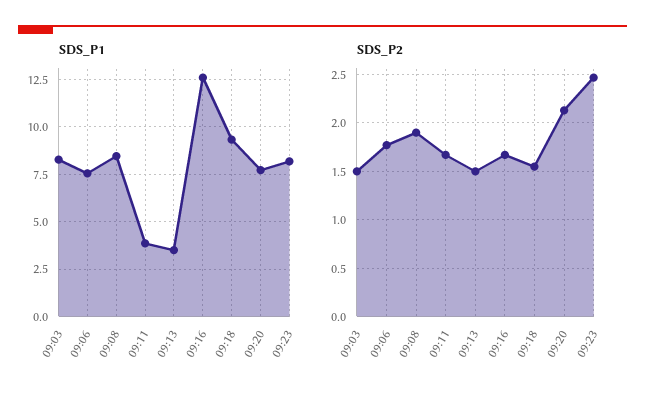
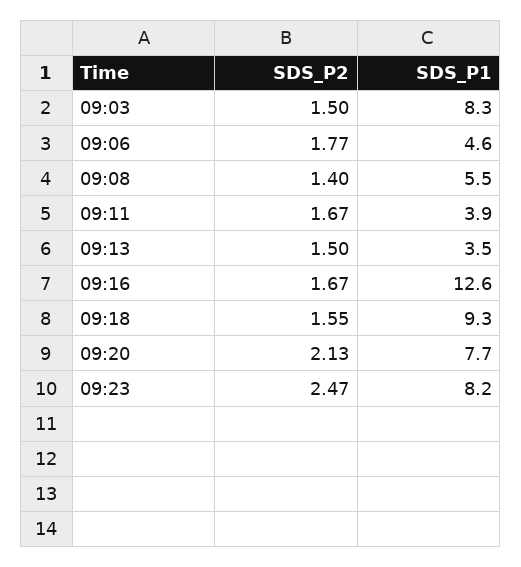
  {
    "SDS_P1": {
      "09:03": 8.3,
-     "09:06": 7.5,
+     "09:06": 4.6,
-     "09:08": 8.5,
+     "09:08": 5.5,
      "09:11": 3.9,
      "09:13": 3.5,
      "09:16": 12.6,
      "09:18": 9.3,
      "09:20": 7.7,
      "09:23": 8.2
    },
    "SDS_P2": {
      "09:03": 1.5,
      "09:06": 1.77,
-     "09:08": 1.9,
+     "09:08": 1.4,
      "09:11": 1.67,
      "09:13": 1.5,
      "09:16": 1.67,
      "09:18": 1.55,
      "09:20": 2.13,
      "09:23": 2.47
    }
  }

